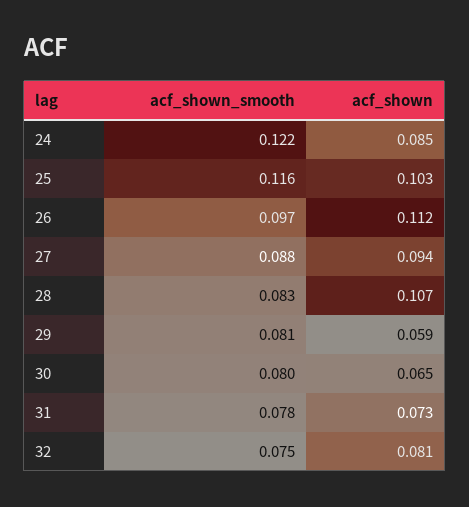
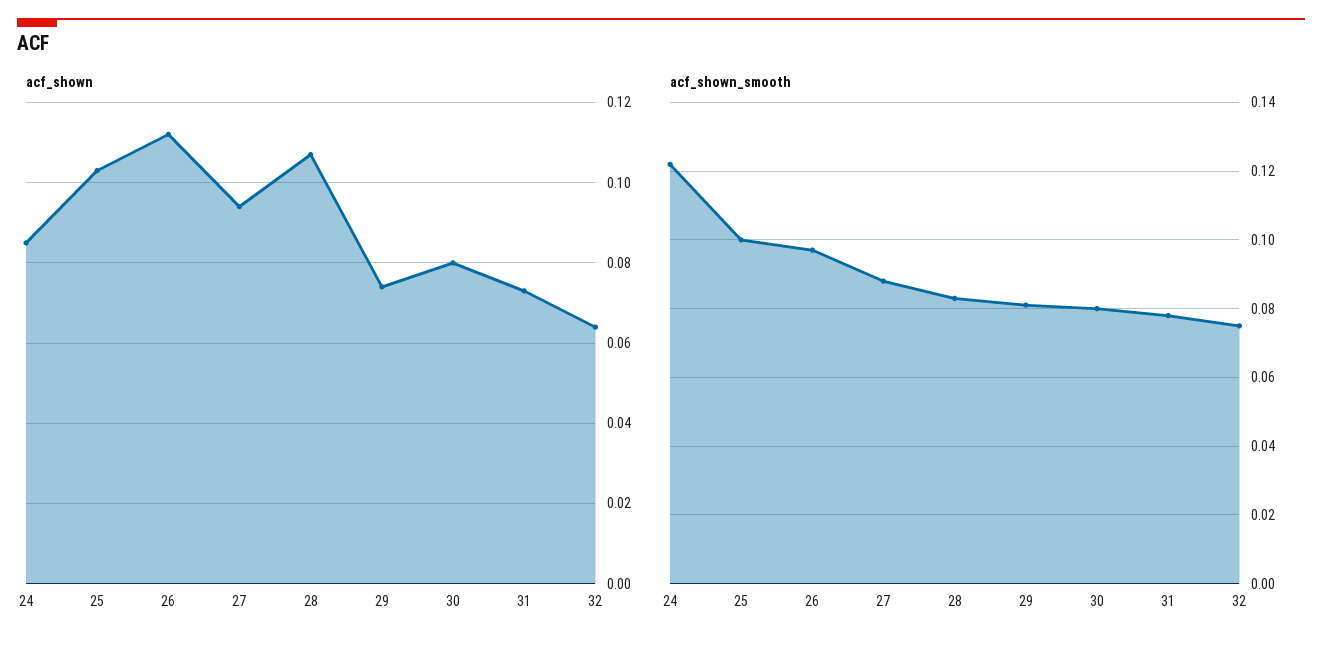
  {
    "acf_shown_smooth": {
      "24": 0.122,
-     "25": 0.116,
+     "25": 0.1,
      "26": 0.097,
      "27": 0.088,
      "28": 0.083,
      "29": 0.081,
      "30": 0.08,
      "31": 0.078,
      "32": 0.075
    },
    "acf_shown": {
      "24": 0.085,
      "25": 0.103,
      "26": 0.112,
      "27": 0.094,
      "28": 0.107,
-     "29": 0.059,
+     "29": 0.075,
-     "30": 0.065,
+     "30": 0.08,
      "31": 0.073,
-     "32": 0.081
+     "32": 0.065
    }
  }

